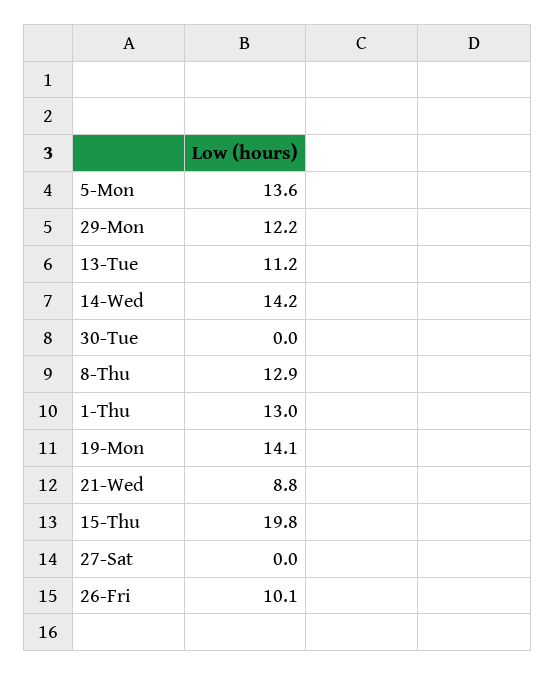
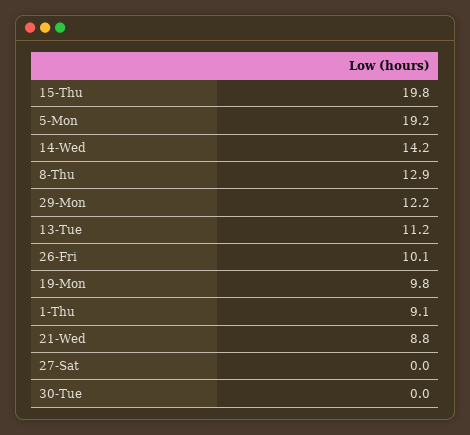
  {
-   "5-Mon": 13.6,
+   "5-Mon": 19.2,
    "29-Mon": 12.2,
    "13-Tue": 11.2,
    "14-Wed": 14.2,
    "30-Tue": 0,
    "8-Thu": 12.9,
-   "1-Thu": 13,
+   "1-Thu": 9.1,
-   "19-Mon": 14.1,
+   "19-Mon": 9.8,
    "21-Wed": 8.8,
    "15-Thu": 19.8,
    "27-Sat": 0,
    "26-Fri": 10.1
  }

